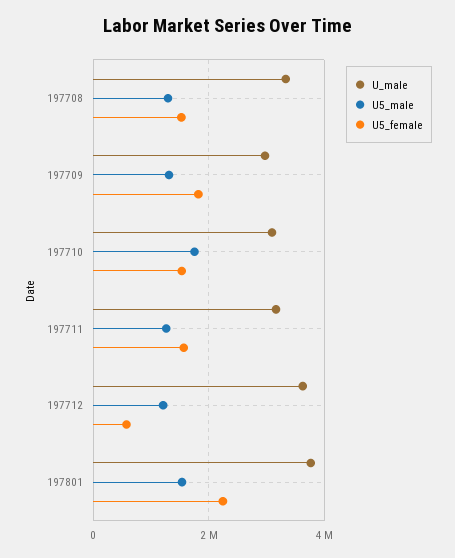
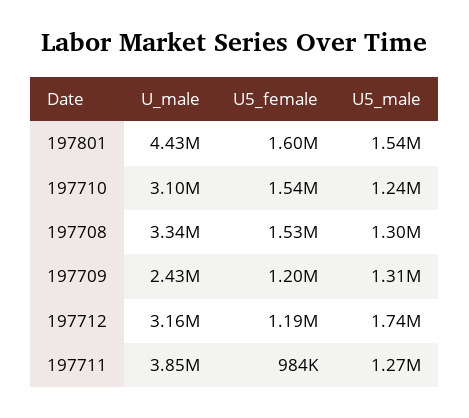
  {
    "U_male": {
      "197708": 3340000,
-     "197709": 3000000,
+     "197709": 2430000,
      "197710": 3100000,
-     "197711": 3200000,
+     "197711": 3850000,
-     "197712": 3600000,
+     "197712": 3160000,
-     "197801": 3800000
+     "197801": 4430000
    },
    "U5_male": {
      "197708": 1300000,
      "197709": 1310000,
-     "197710": 1800000,
+     "197710": 1240000,
      "197711": 1270000,
-     "197712": 1200000,
+     "197712": 1740000,
      "197801": 1540000
    },
    "U5_female": {
      "197708": 1530000,
-     "197709": 1800000,
+     "197709": 1200000,
      "197710": 1540000,
-     "197711": 1600000,
+     "197711": 984000,
-     "197712": 600000,
+     "197712": 1190000,
-     "197801": 2200000
+     "197801": 1600000
    }
  }

